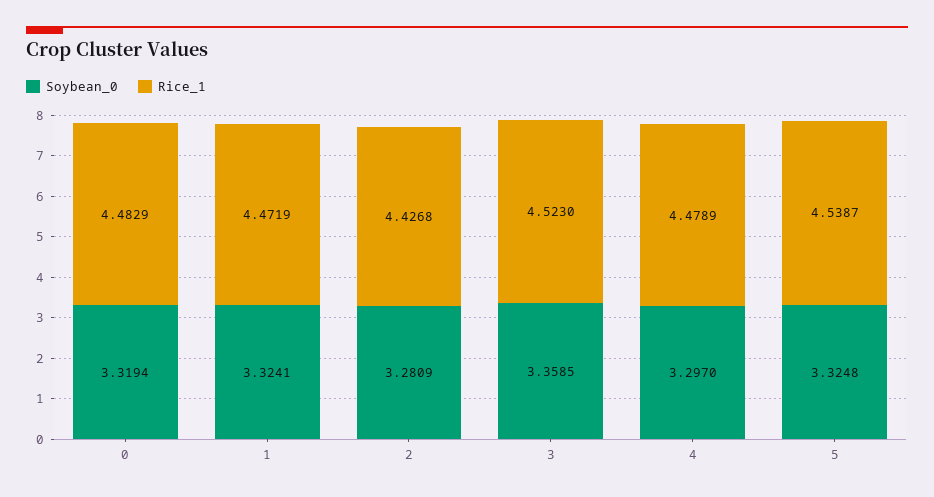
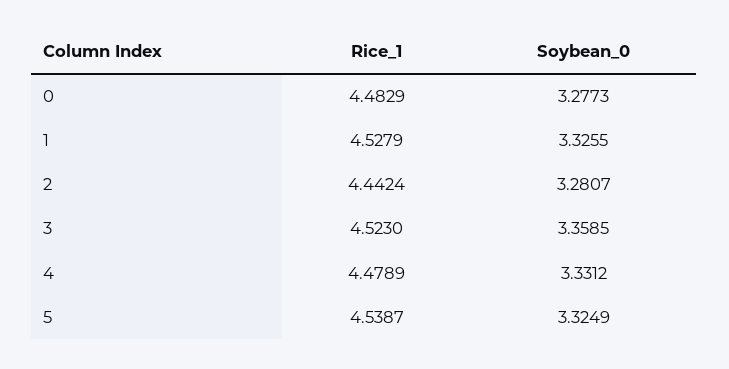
  {
    "Soybean_0": {
-     "0": 3.3194,
+     "0": 3.2773,
-     "1": 3.3241,
+     "1": 3.3255,
-     "2": 3.2809,
+     "2": 3.2807,
      "3": 3.3585,
-     "4": 3.297,
+     "4": 3.3312,
-     "5": 3.3248
+     "5": 3.3249
    },
    "Rice_1": {
      "0": 4.4829,
-     "1": 4.4719,
+     "1": 4.5279,
-     "2": 4.4268,
+     "2": 4.4424,
      "3": 4.523,
      "4": 4.4789,
      "5": 4.5387
    }
  }

